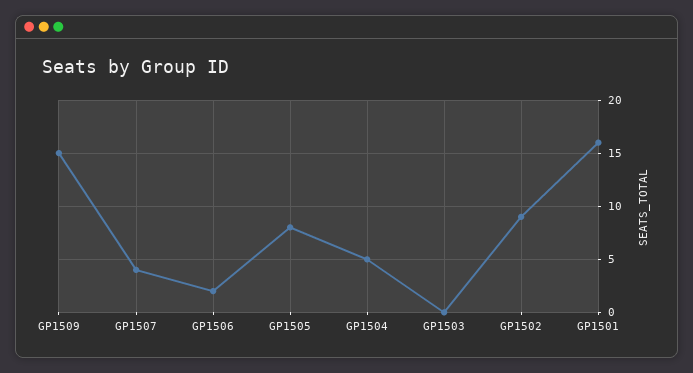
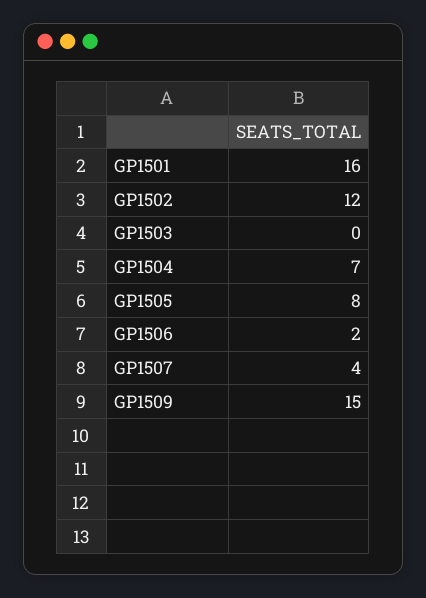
  {
    "GP1509": 15,
    "GP1507": 4,
    "GP1506": 2,
    "GP1505": 8,
-   "GP1504": 5,
+   "GP1504": 7,
    "GP1503": 0,
-   "GP1502": 9,
+   "GP1502": 12,
    "GP1501": 16
  }

